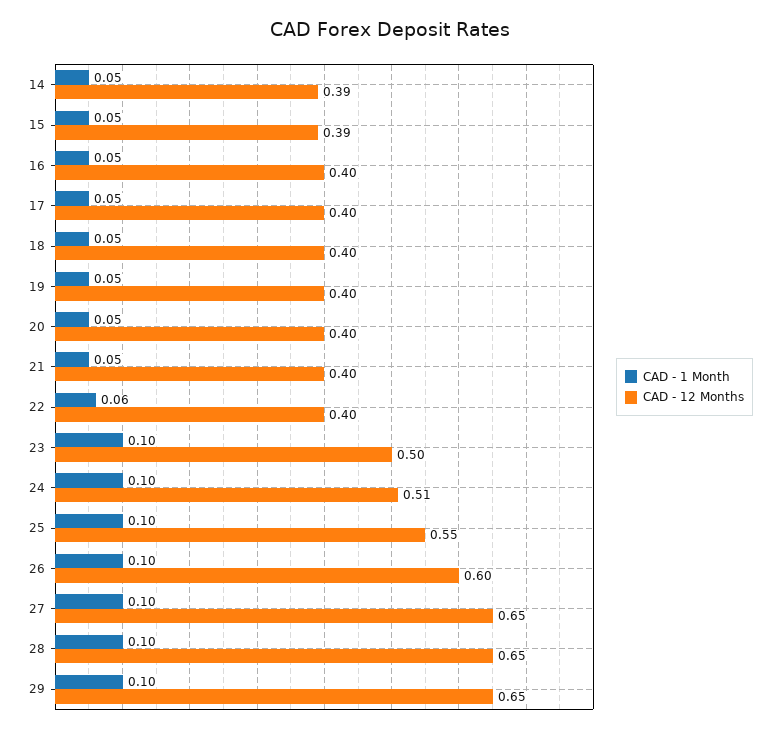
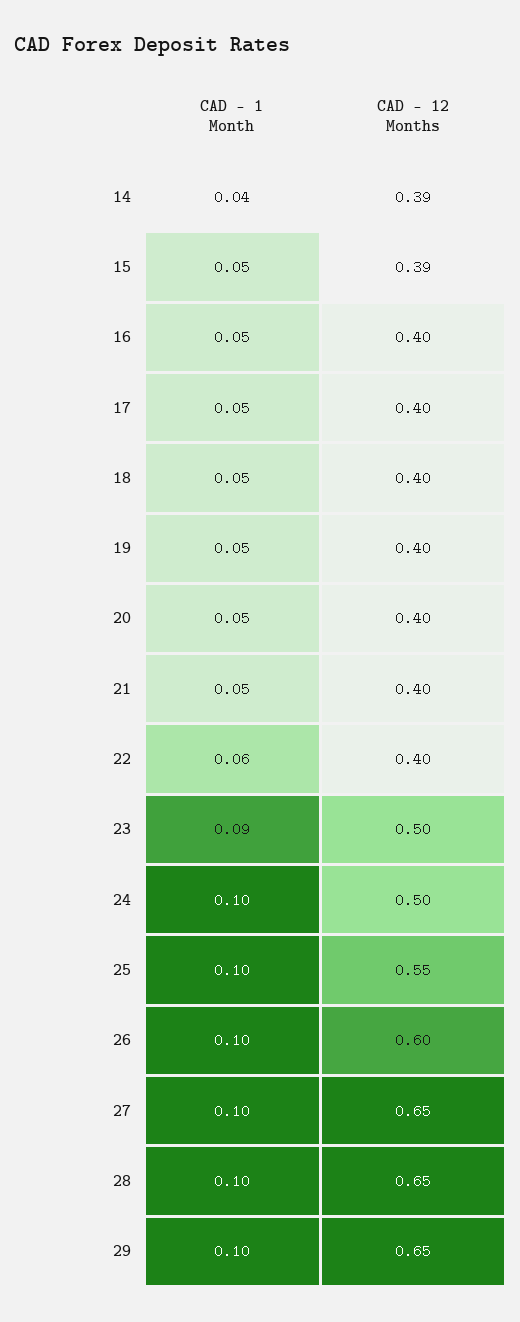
  {
    "CAD - 1 Month": {
-     "14": 0.05,
+     "14": 0.04,
      "15": 0.05,
      "16": 0.05,
      "17": 0.05,
      "18": 0.05,
      "19": 0.05,
      "20": 0.05,
      "21": 0.05,
      "22": 0.06,
-     "23": 0.1,
+     "23": 0.09,
      "24": 0.1,
      "25": 0.1,
      "26": 0.1,
      "27": 0.1,
      "28": 0.1,
      "29": 0.1
    },
    "CAD - 12 Months": {
      "14": 0.39,
      "15": 0.39,
      "16": 0.4,
      "17": 0.4,
      "18": 0.4,
      "19": 0.4,
      "20": 0.4,
      "21": 0.4,
      "22": 0.4,
      "23": 0.5,
-     "24": 0.51,
+     "24": 0.5,
      "25": 0.55,
      "26": 0.6,
      "27": 0.65,
      "28": 0.65,
      "29": 0.65
    }
  }

